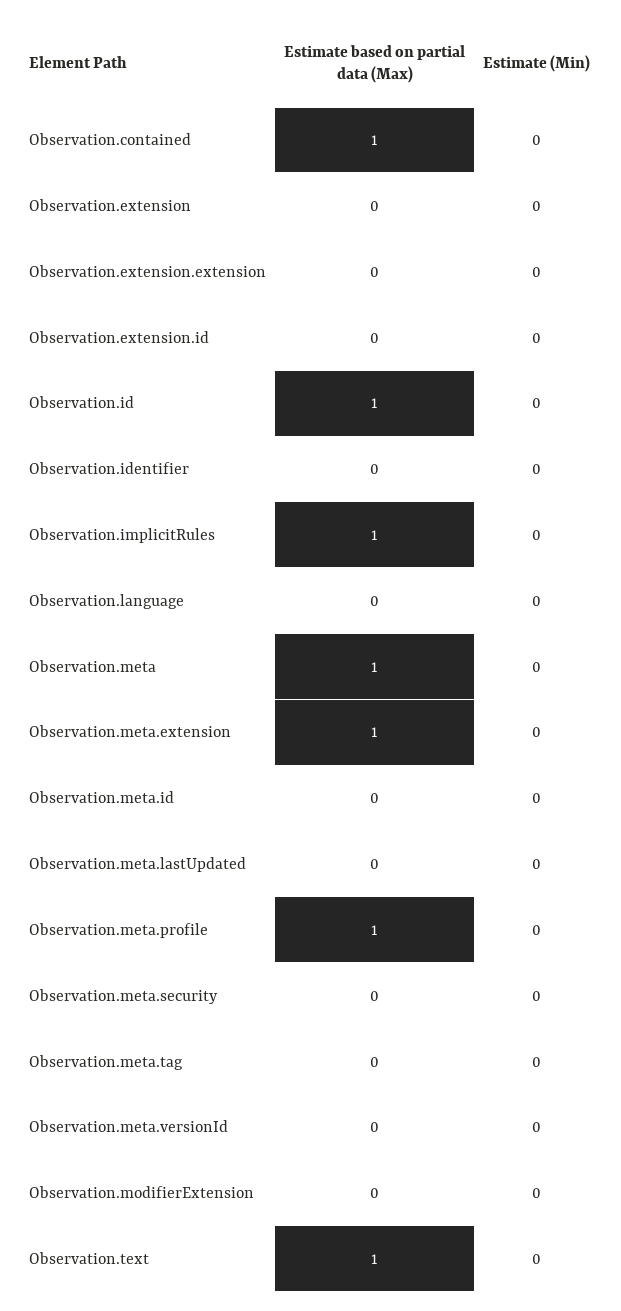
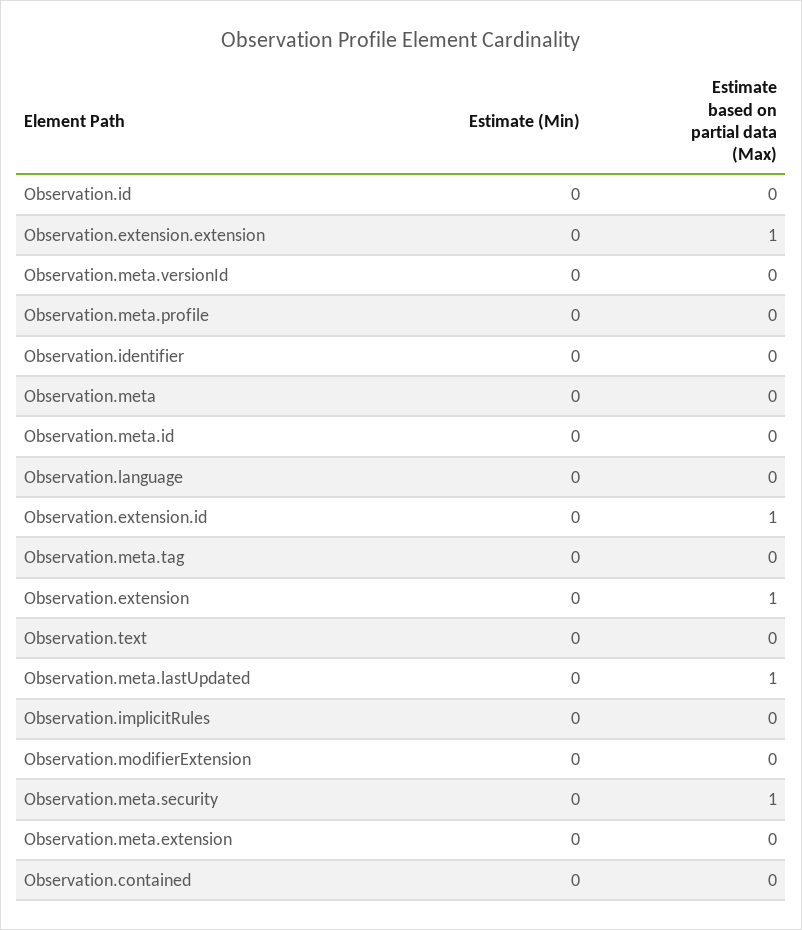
  {
    "Estimate based on partial data (Max)": {
-     "Observation.contained": 1,
+     "Observation.contained": 0,
-     "Observation.extension": 0,
+     "Observation.extension": 1,
-     "Observation.extension.extension": 0,
+     "Observation.extension.extension": 1,
-     "Observation.extension.id": 0,
+     "Observation.extension.id": 1,
-     "Observation.id": 1,
+     "Observation.id": 0,
      "Observation.identifier": 0,
-     "Observation.implicitRules": 1,
+     "Observation.implicitRules": 0,
      "Observation.language": 0,
-     "Observation.meta": 1,
+     "Observation.meta": 0,
-     "Observation.meta.extension": 1,
+     "Observation.meta.extension": 0,
      "Observation.meta.id": 0,
-     "Observation.meta.lastUpdated": 0,
+     "Observation.meta.lastUpdated": 1,
-     "Observation.meta.profile": 1,
+     "Observation.meta.profile": 0,
-     "Observation.meta.security": 0,
+     "Observation.meta.security": 1,
      "Observation.meta.tag": 0,
      "Observation.meta.versionId": 0,
      "Observation.modifierExtension": 0,
-     "Observation.text": 1
+     "Observation.text": 0
    },
    "Estimate (Min)": {
      "Observation.contained": 0,
      "Observation.extension": 0,
      "Observation.extension.extension": 0,
      "Observation.extension.id": 0,
      "Observation.id": 0,
      "Observation.identifier": 0,
      "Observation.implicitRules": 0,
      "Observation.language": 0,
      "Observation.meta": 0,
      "Observation.meta.extension": 0,
      "Observation.meta.id": 0,
      "Observation.meta.lastUpdated": 0,
      "Observation.meta.profile": 0,
      "Observation.meta.security": 0,
      "Observation.meta.tag": 0,
      "Observation.meta.versionId": 0,
      "Observation.modifierExtension": 0,
      "Observation.text": 0
    }
  }

